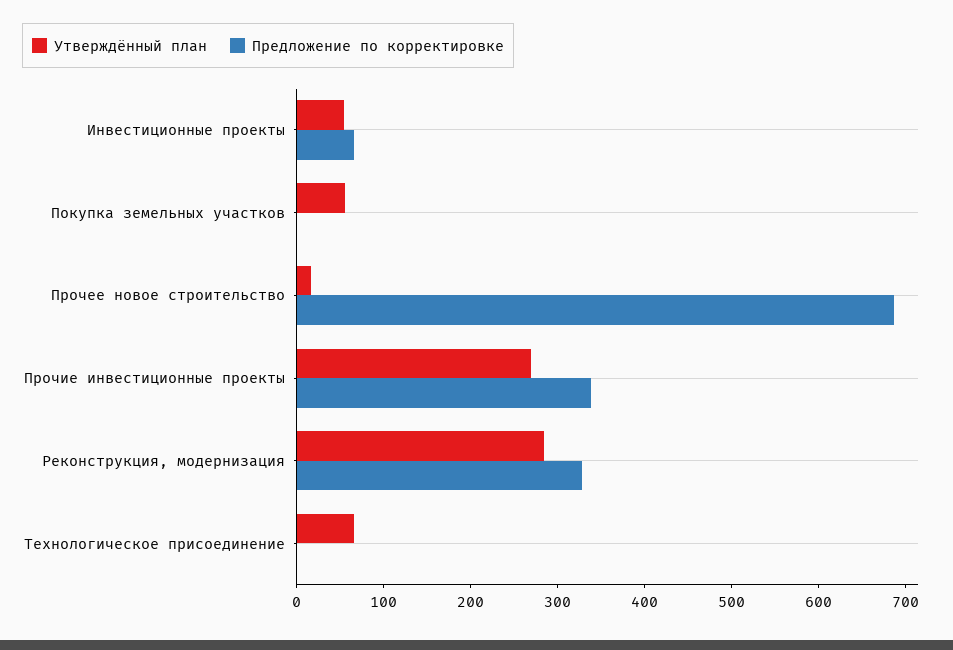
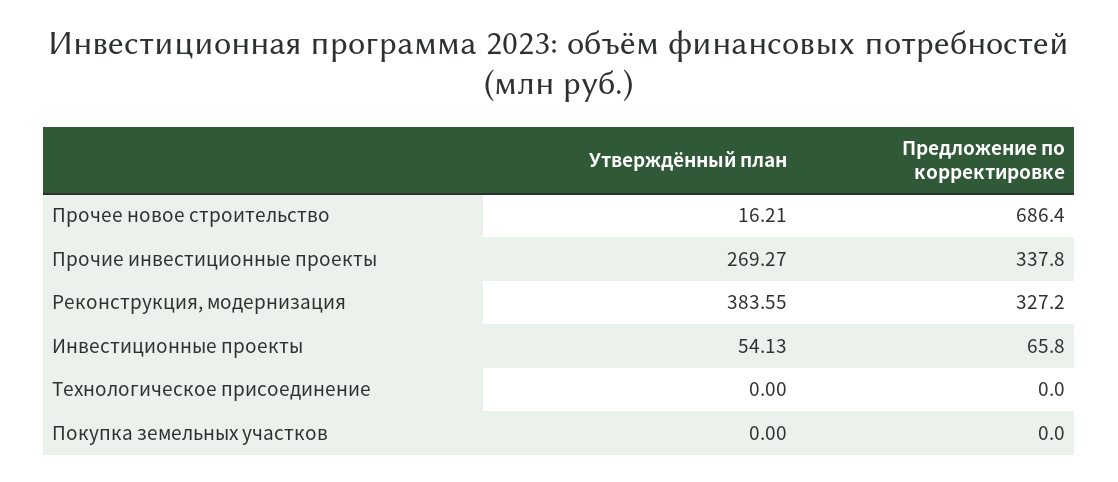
  {
    "Утверждённый план": {
      "Инвестиционные проекты": 54.13,
-     "Покупка земельных участков": 60,
+     "Покупка земельных участков": 0,
      "Прочее новое строительство": 16.21,
      "Прочие инвестиционные проекты": 269.27,
-     "Реконструкция, модернизация": 280,
+     "Реконструкция, модернизация": 383.55,
-     "Технологическое присоединение": 60
+     "Технологическое присоединение": 0
    },
    "Предложение по корректировке": {
      "Инвестиционные проекты": 65.8,
      "Покупка земельных участков": 0,
      "Прочее новое строительство": 686.4,
      "Прочие инвестиционные проекты": 337.8,
      "Реконструкция, модернизация": 327.2,
      "Технологическое присоединение": 0
    }
  }

